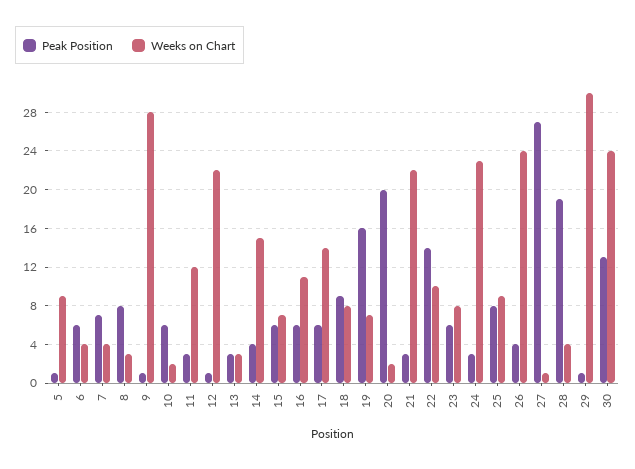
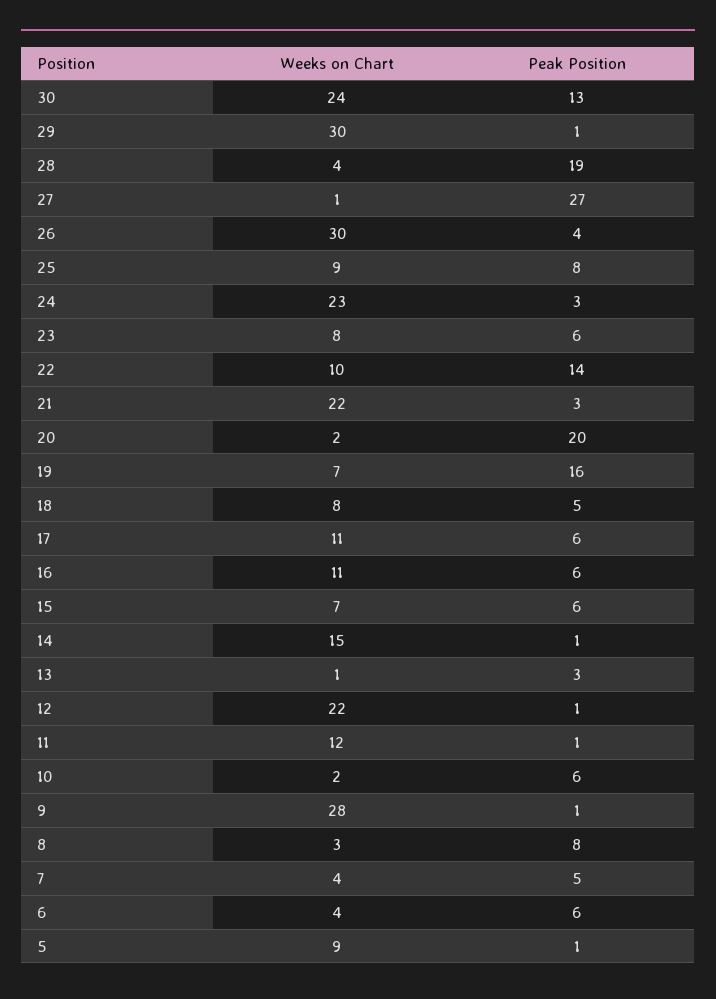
  {
    "Peak Position": {
      "5": 1,
      "6": 6,
-     "7": 7,
+     "7": 5,
      "8": 8,
      "9": 1,
      "10": 6,
-     "11": 3,
+     "11": 1,
      "12": 1,
      "13": 3,
-     "14": 4,
+     "14": 1,
      "15": 6,
      "16": 6,
      "17": 6,
-     "18": 9,
+     "18": 5,
      "19": 16,
      "20": 20,
      "21": 3,
      "22": 14,
      "23": 6,
      "24": 3,
      "25": 8,
      "26": 4,
      "27": 27,
      "28": 19,
      "29": 1,
      "30": 13
    },
    "Weeks on Chart": {
      "5": 9,
      "6": 4,
      "7": 4,
      "8": 3,
      "9": 28,
      "10": 2,
      "11": 12,
      "12": 22,
-     "13": 3,
+     "13": 1,
      "14": 15,
      "15": 7,
      "16": 11,
-     "17": 14,
+     "17": 11,
      "18": 8,
      "19": 7,
      "20": 2,
      "21": 22,
      "22": 10,
      "23": 8,
      "24": 23,
      "25": 9,
-     "26": 24,
+     "26": 30,
      "27": 1,
      "28": 4,
      "29": 30,
      "30": 24
    }
  }

